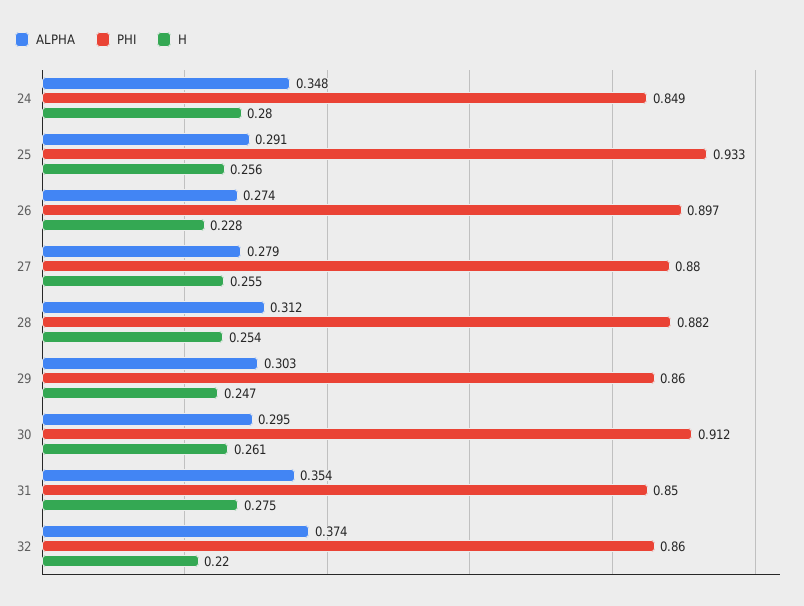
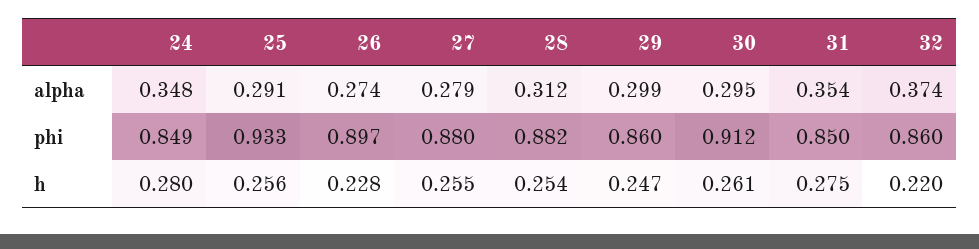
  {
    "ALPHA": {
      "24": 0.348,
      "25": 0.291,
      "26": 0.274,
      "27": 0.279,
      "28": 0.312,
-     "29": 0.303,
+     "29": 0.299,
      "30": 0.295,
      "31": 0.354,
      "32": 0.374
    },
    "PHI": {
      "24": 0.849,
      "25": 0.933,
      "26": 0.897,
      "27": 0.88,
      "28": 0.882,
      "29": 0.86,
      "30": 0.912,
      "31": 0.85,
      "32": 0.86
    },
    "H": {
      "24": 0.28,
      "25": 0.256,
      "26": 0.228,
      "27": 0.255,
      "28": 0.254,
      "29": 0.247,
      "30": 0.261,
      "31": 0.275,
      "32": 0.22
    }
  }

